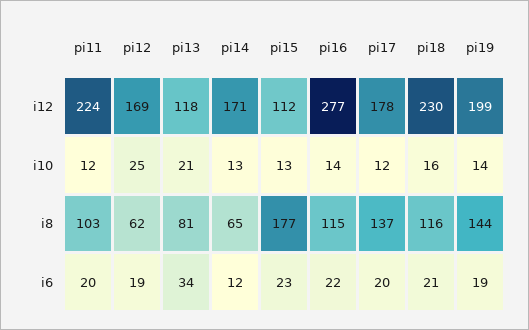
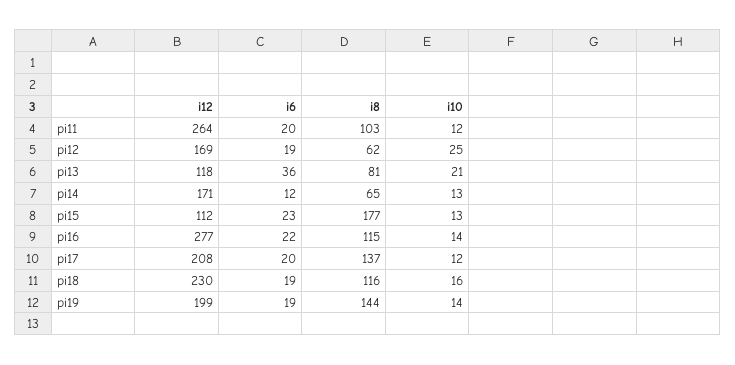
  {
    "pi11": {
-     "i12": 224,
+     "i12": 264,
      "i10": 12,
      "i8": 103,
      "i6": 20
    },
    "pi12": {
      "i12": 169,
      "i10": 25,
      "i8": 62,
      "i6": 19
    },
    "pi13": {
      "i12": 118,
      "i10": 21,
      "i8": 81,
-     "i6": 34
+     "i6": 36
    },
    "pi14": {
      "i12": 171,
      "i10": 13,
      "i8": 65,
      "i6": 12
    },
    "pi15": {
      "i12": 112,
      "i10": 13,
      "i8": 177,
      "i6": 23
    },
    "pi16": {
      "i12": 277,
      "i10": 14,
      "i8": 115,
      "i6": 22
    },
    "pi17": {
-     "i12": 178,
+     "i12": 208,
      "i10": 12,
      "i8": 137,
      "i6": 20
    },
    "pi18": {
      "i12": 230,
      "i10": 16,
      "i8": 116,
-     "i6": 21
+     "i6": 19
    },
    "pi19": {
      "i12": 199,
      "i10": 14,
      "i8": 144,
      "i6": 19
    }
  }

